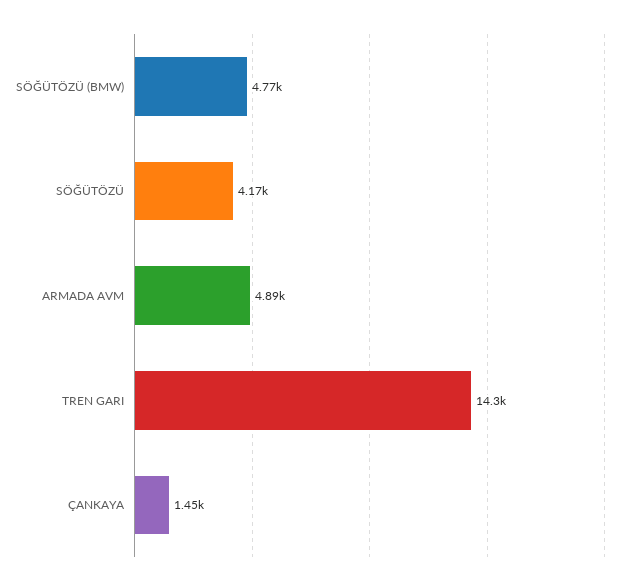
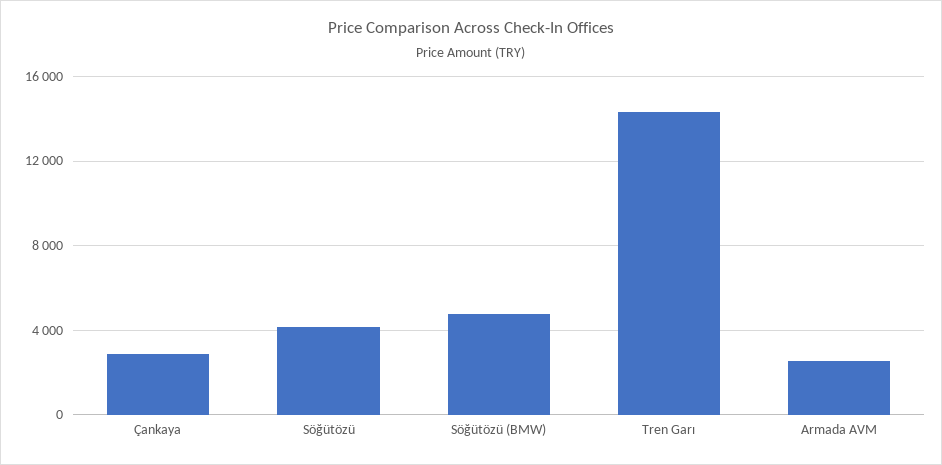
  {
    "SÖĞÜTÖZÜ (BMW)": 4770,
    "SÖĞÜTÖZÜ": 4170,
-   "ARMADA AVM": 4890,
+   "ARMADA AVM": 2500,
    "TREN GARI": 14300,
-   "ÇANKAYA": 1450
+   "ÇANKAYA": 3000
  }

